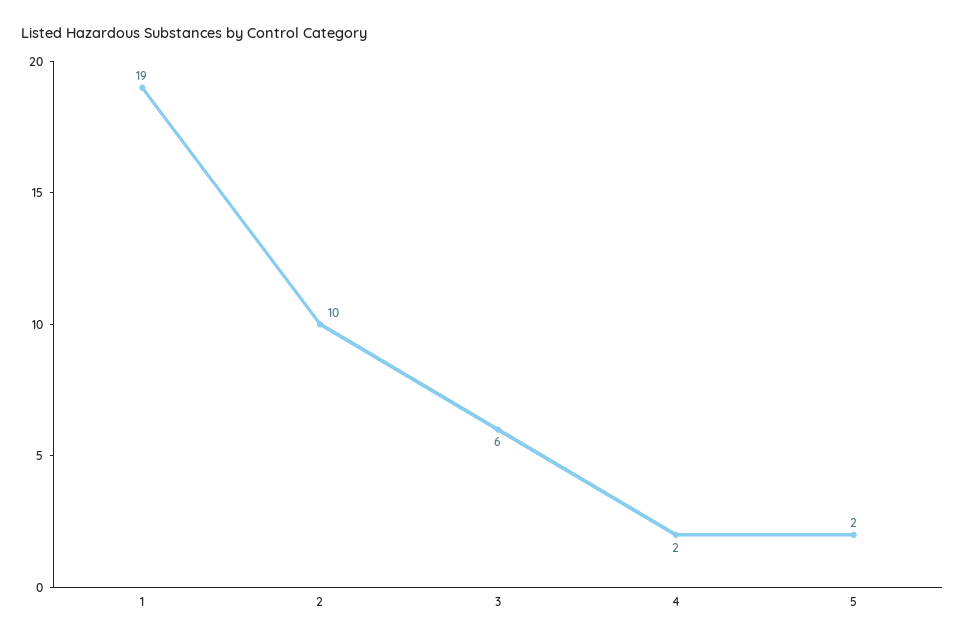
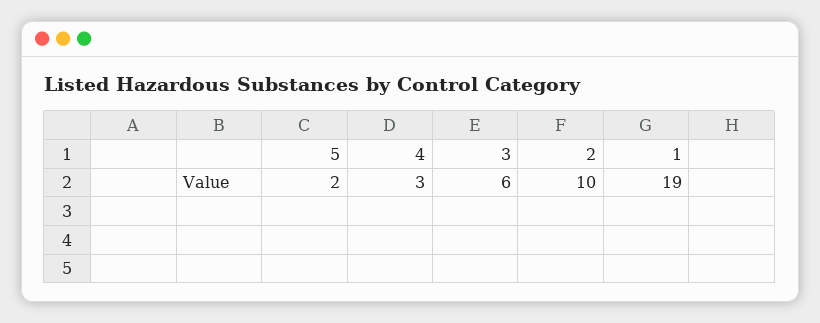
  {
    "1": 19,
    "2": 10,
    "3": 6,
-   "4": 2,
+   "4": 3,
    "5": 2
  }

